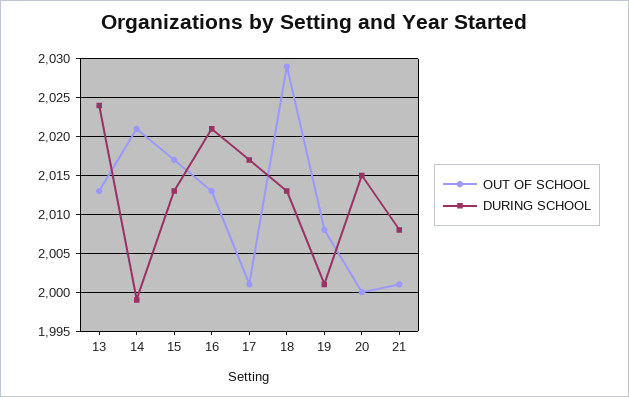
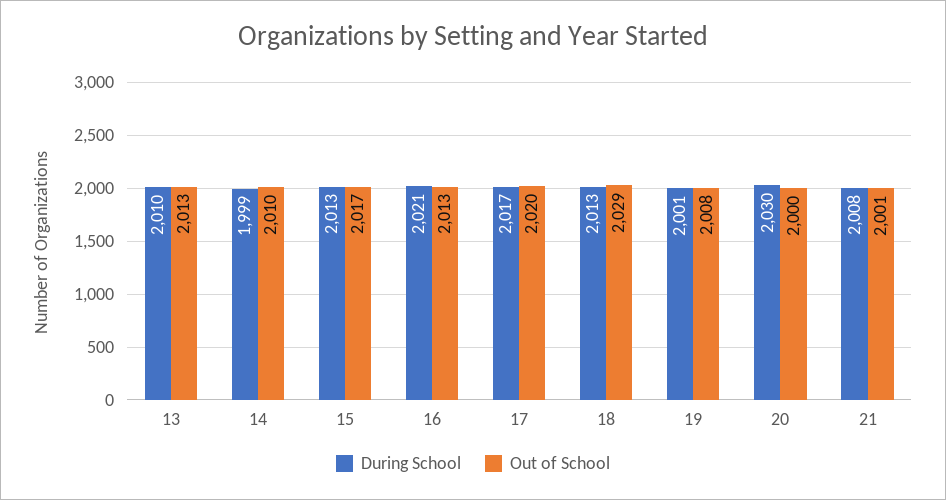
  {
    "OUT OF SCHOOL": {
      "13": 2013,
-     "14": 2021,
+     "14": 2010,
      "15": 2017,
      "16": 2013,
-     "17": 2001,
+     "17": 2020,
      "18": 2029,
      "19": 2008,
      "20": 2000,
      "21": 2001
    },
    "DURING SCHOOL": {
-     "13": 2024,
+     "13": 2010,
      "14": 1999,
      "15": 2013,
      "16": 2021,
      "17": 2017,
      "18": 2013,
      "19": 2001,
-     "20": 2015,
+     "20": 2030,
      "21": 2008
    }
  }

